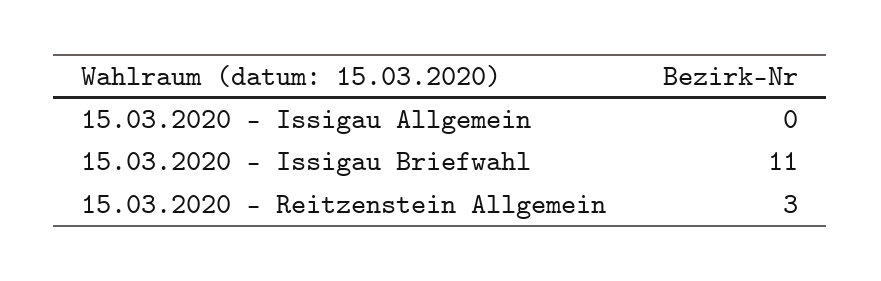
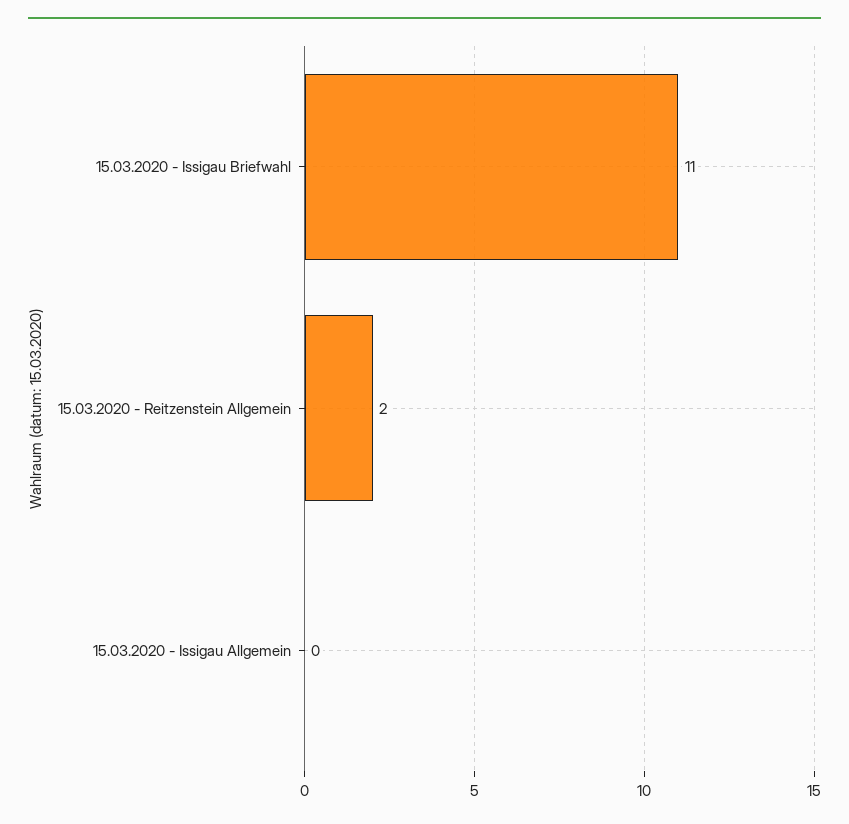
  {
    "15.03.2020 - Issigau Allgemein": 0,
    "15.03.2020 - Issigau Briefwahl": 11,
-   "15.03.2020 - Reitzenstein Allgemein": 3
+   "15.03.2020 - Reitzenstein Allgemein": 2
  }

